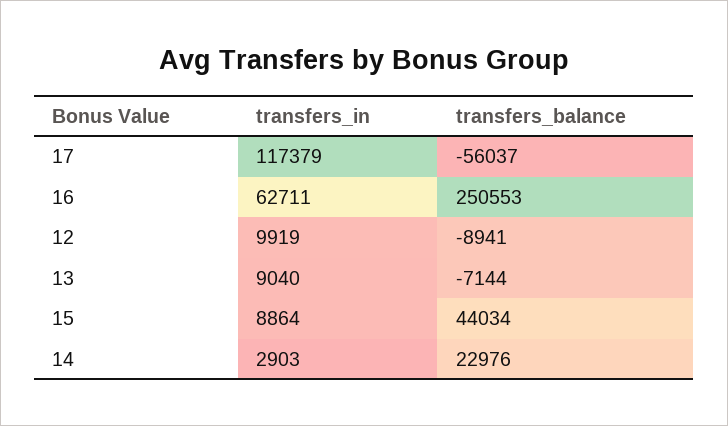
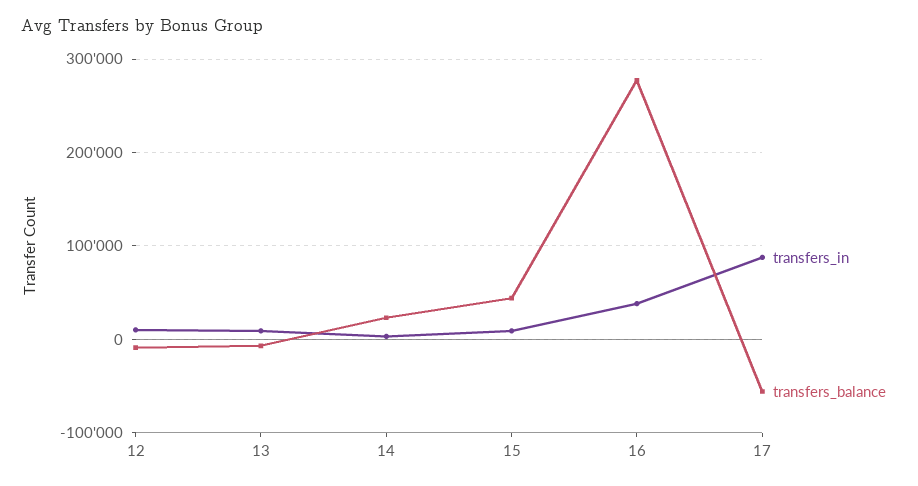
  {
    "transfers_in": {
-     "17": 117379,
+     "17": 90000,
-     "16": 62711,
+     "16": 40000,
      "12": 9919,
      "13": 9040,
      "15": 8864,
      "14": 2903
    },
    "transfers_balance": {
      "17": -56037,
-     "16": 250553,
+     "16": 280000,
      "12": -8941,
      "13": -7144,
      "15": 44034,
      "14": 22976
    }
  }

